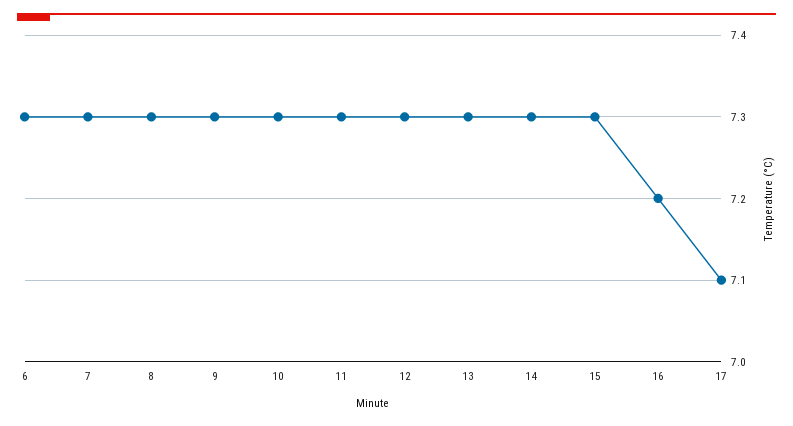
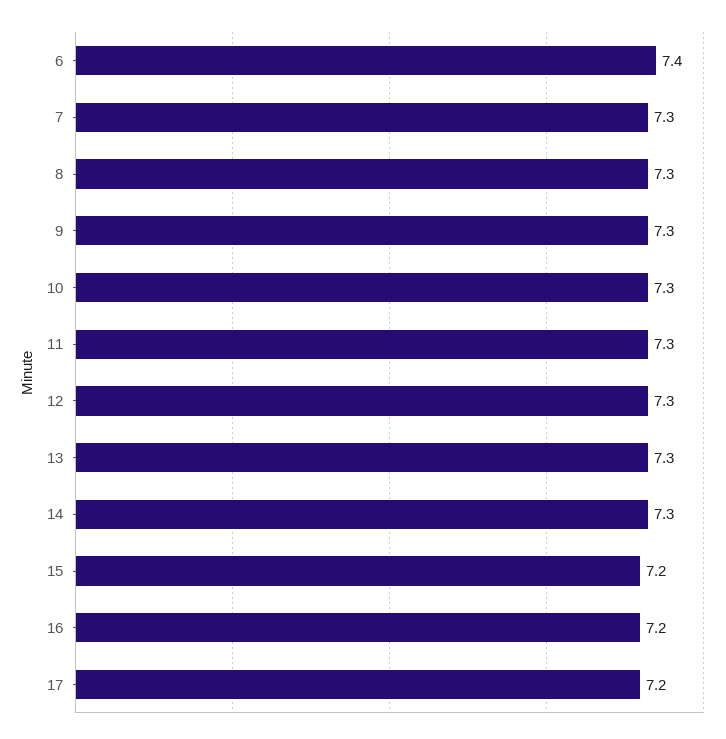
  {
-   "6": 7.3,
+   "6": 7.4,
    "7": 7.3,
    "8": 7.3,
    "9": 7.3,
    "10": 7.3,
    "11": 7.3,
    "12": 7.3,
    "13": 7.3,
    "14": 7.3,
-   "15": 7.3,
+   "15": 7.2,
    "16": 7.2,
-   "17": 7.1
+   "17": 7.2
  }

